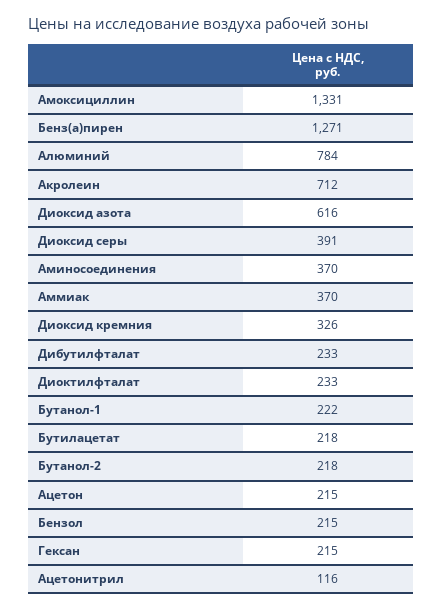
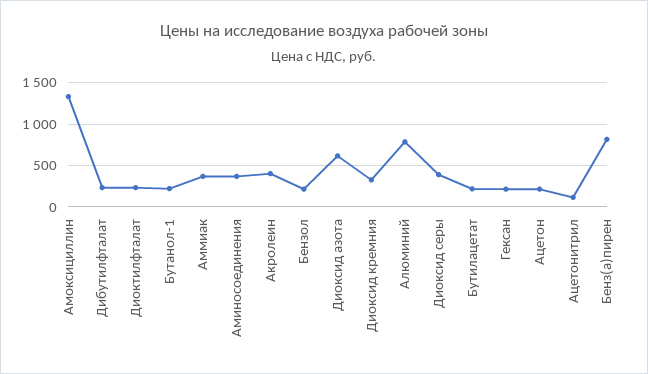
  {
    "Амоксициллин": 1331,
-   "Бенз(а)пирен": 1271,
+   "Бенз(а)пирен": 800,
    "Алюминий": 784,
-   "Акролеин": 712,
+   "Акролеин": 400,
    "Диоксид азота": 616,
    "Диоксид серы": 391,
    "Аминосоединения": 370,
    "Аммиак": 370,
    "Диоксид кремния": 326,
    "Дибутилфталат": 233,
    "Диоктилфталат": 233,
    "Бутанол-1": 222,
    "Бутилацетат": 218,
-   "Бутанол-2": 218,
    "Ацетон": 215,
    "Бензол": 215,
    "Гексан": 215,
    "Ацетонитрил": 116
  }

